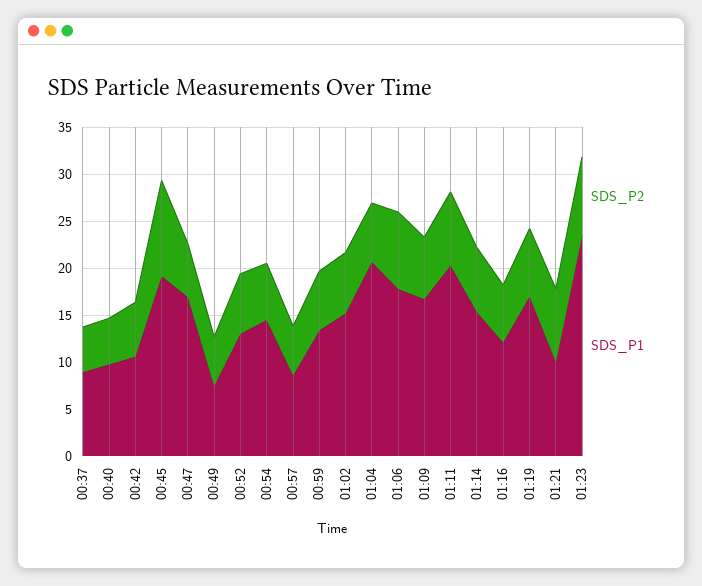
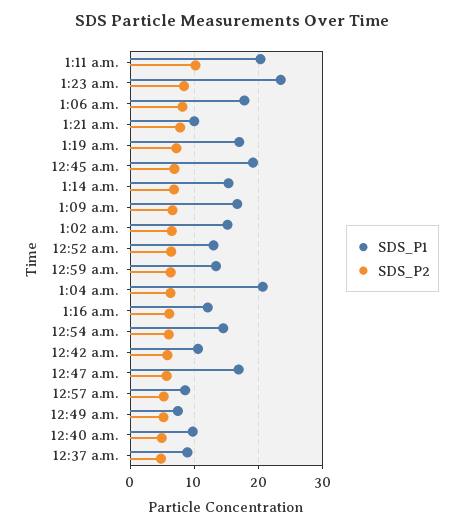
  {
    "SDS_P2": {
      "00:37": 5,
      "00:40": 5,
      "00:42": 6,
-     "00:45": 10,
+     "00:45": 7,
      "00:47": 6,
      "00:49": 5,
      "00:52": 6,
      "00:54": 6,
      "00:57": 5,
      "00:59": 6,
      "01:02": 7,
      "01:04": 6,
      "01:06": 8,
      "01:09": 7,
-     "01:11": 8,
+     "01:11": 10,
      "01:14": 7,
      "01:16": 6,
      "01:19": 7,
      "01:21": 8,
      "01:23": 8
    },
    "SDS_P1": {
      "00:37": 9,
      "00:40": 10,
      "00:42": 11,
      "00:45": 19,
      "00:47": 17,
      "00:49": 7,
      "00:52": 13,
      "00:54": 15,
      "00:57": 9,
      "00:59": 13,
      "01:02": 15,
      "01:04": 21,
      "01:06": 18,
      "01:09": 17,
      "01:11": 20,
      "01:14": 15,
      "01:16": 12,
      "01:19": 17,
      "01:21": 10,
      "01:23": 23
    }
  }

